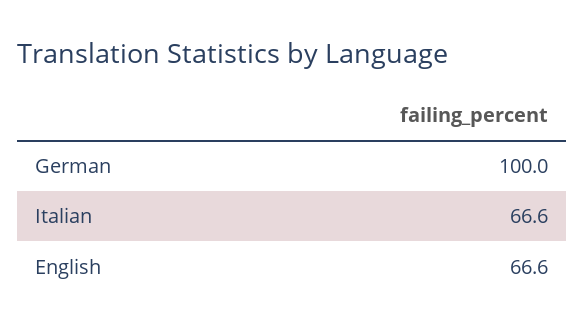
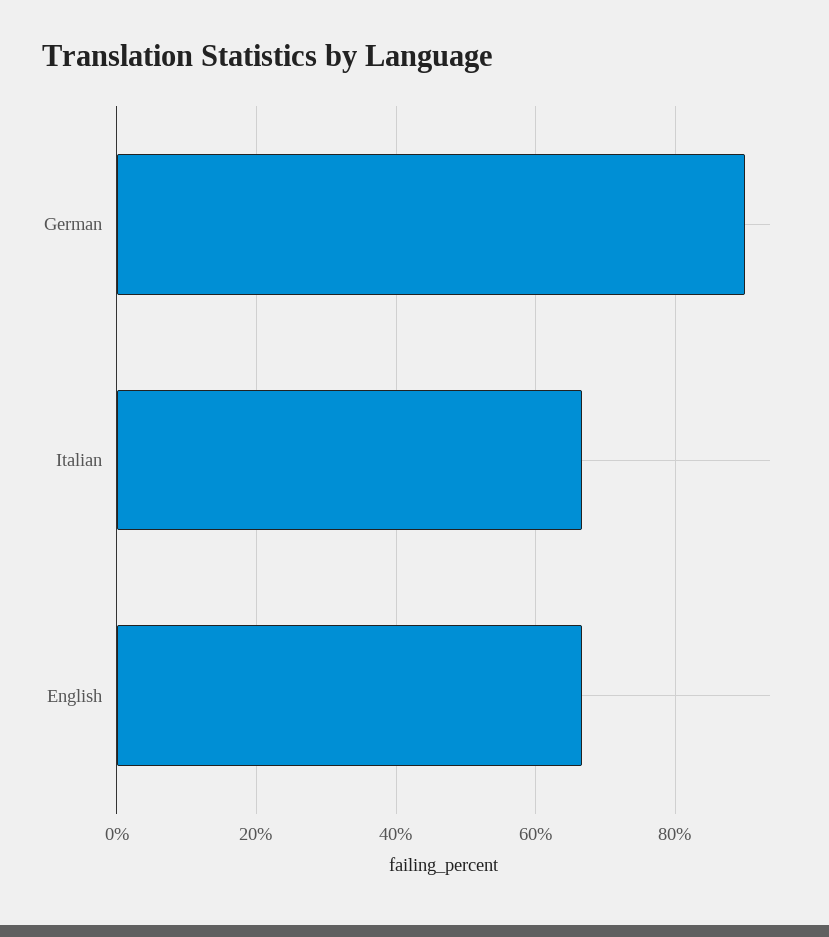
  {
-   "German": 100,
+   "German": 90,
    "Italian": 66.6,
    "English": 66.6
  }

